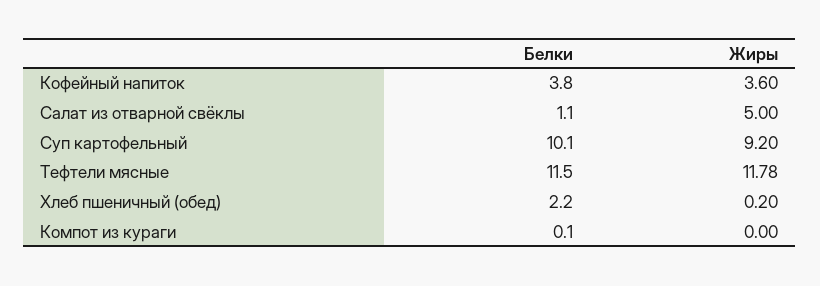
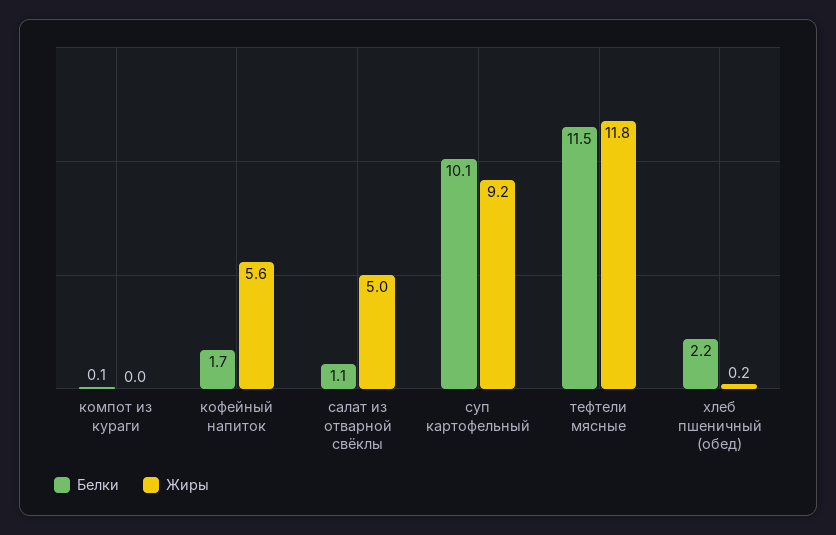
  {
    "Белки": {
-     "Кофейный напиток": 3.8,
+     "Кофейный напиток": 1.7,
      "Салат из отварной свёклы": 1.1,
      "Суп картофельный": 10.1,
      "Тефтели мясные": 11.5,
      "Хлеб пшеничный (обед)": 2.2,
      "Компот из кураги": 0.1
    },
    "Жиры": {
-     "Кофейный напиток": 3.6,
+     "Кофейный напиток": 5.6,
      "Салат из отварной свёклы": 5,
      "Суп картофельный": 9.2,
      "Тефтели мясные": 11.78,
      "Хлеб пшеничный (обед)": 0.2,
      "Компот из кураги": 0
    }
  }

